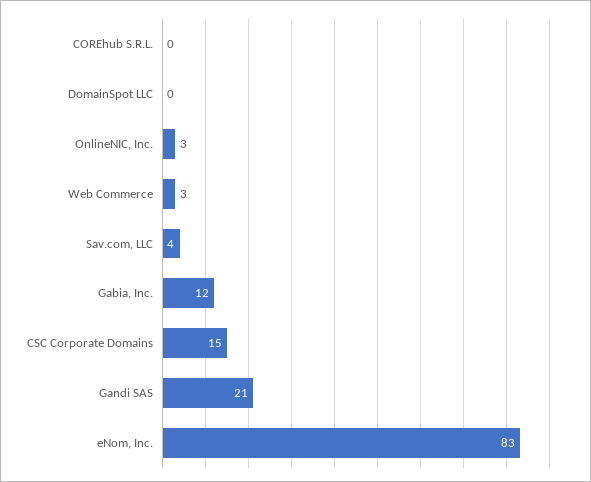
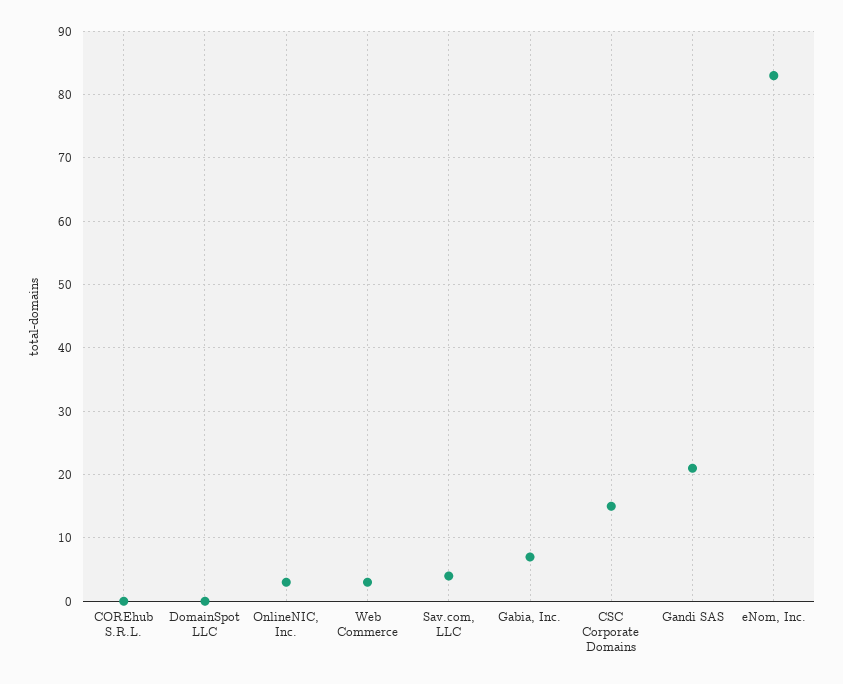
  {
    "COREhub S.R.L.": 0,
    "DomainSpot LLC": 0,
    "OnlineNIC, Inc.": 3,
    "Web Commerce": 3,
    "Sav.com, LLC": 4,
-   "Gabia, Inc.": 12,
+   "Gabia, Inc.": 7,
    "CSC Corporate Domains": 15,
    "Gandi SAS": 21,
    "eNom, Inc.": 83
  }

